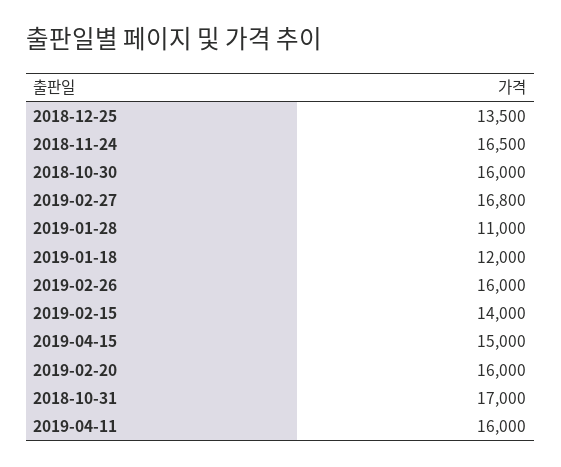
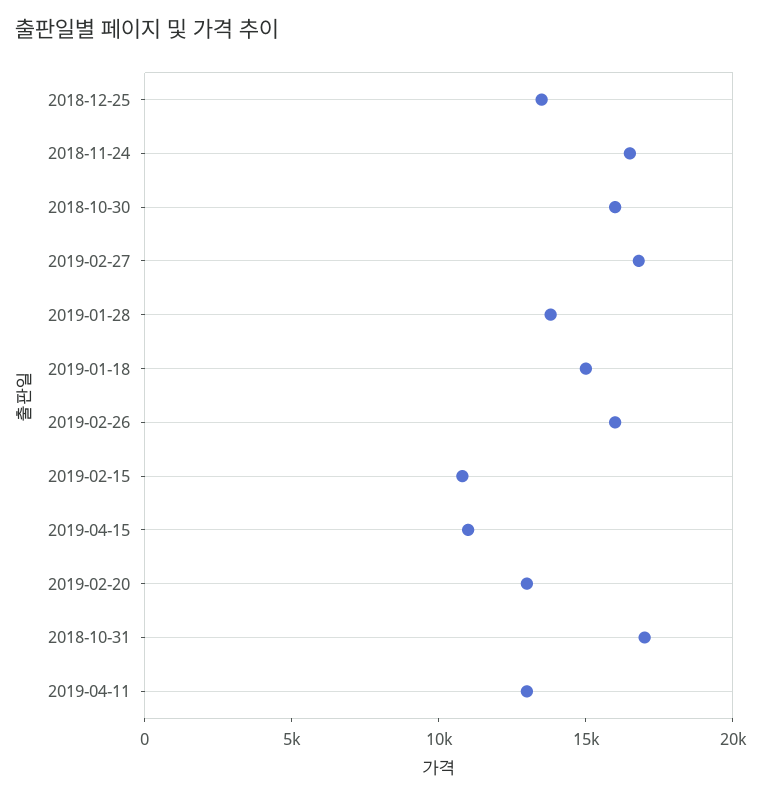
  {
    "2018-12-25": 13500,
    "2018-11-24": 16500,
    "2018-10-30": 16000,
    "2019-02-27": 16800,
-   "2019-01-28": 11000,
+   "2019-01-28": 14000,
-   "2019-01-18": 12000,
+   "2019-01-18": 15000,
    "2019-02-26": 16000,
-   "2019-02-15": 14000,
+   "2019-02-15": 11000,
-   "2019-04-15": 15000,
+   "2019-04-15": 11000,
-   "2019-02-20": 16000,
+   "2019-02-20": 13000,
    "2018-10-31": 17000,
-   "2019-04-11": 16000
+   "2019-04-11": 13000
  }

